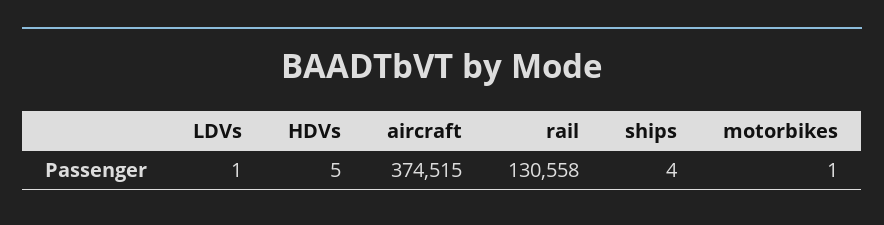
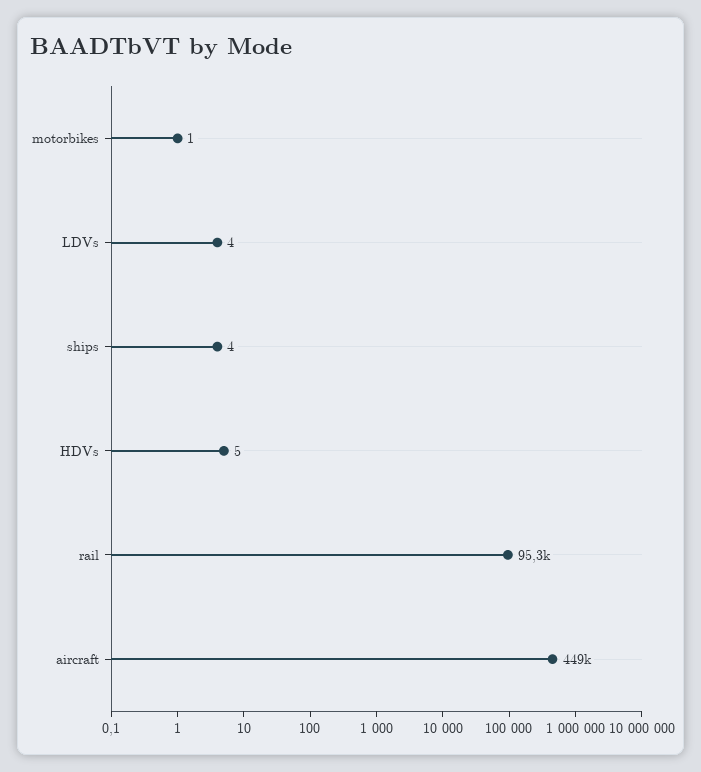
  {
-   "LDVs": 1,
+   "LDVs": 4,
    "HDVs": 5,
-   "aircraft": 374515,
+   "aircraft": 449000,
-   "rail": 130558,
+   "rail": 95300,
    "ships": 4,
    "motorbikes": 1
  }

